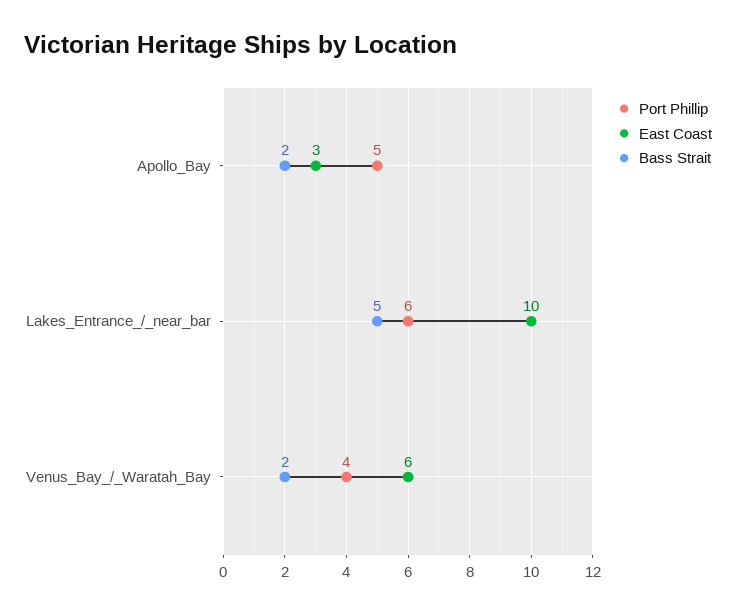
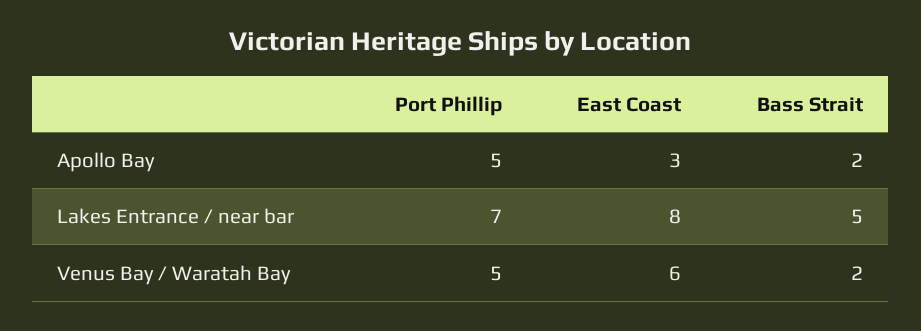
  {
    "Port Phillip": {
      "Apollo_Bay": 5,
-     "Lakes_Entrance_/_near_bar": 6,
+     "Lakes_Entrance_/_near_bar": 7,
-     "Venus_Bay_/_Waratah_Bay": 4
+     "Venus_Bay_/_Waratah_Bay": 5
    },
    "East Coast": {
      "Apollo_Bay": 3,
-     "Lakes_Entrance_/_near_bar": 10,
+     "Lakes_Entrance_/_near_bar": 8,
      "Venus_Bay_/_Waratah_Bay": 6
    },
    "Bass Strait": {
      "Apollo_Bay": 2,
      "Lakes_Entrance_/_near_bar": 5,
      "Venus_Bay_/_Waratah_Bay": 2
    }
  }

